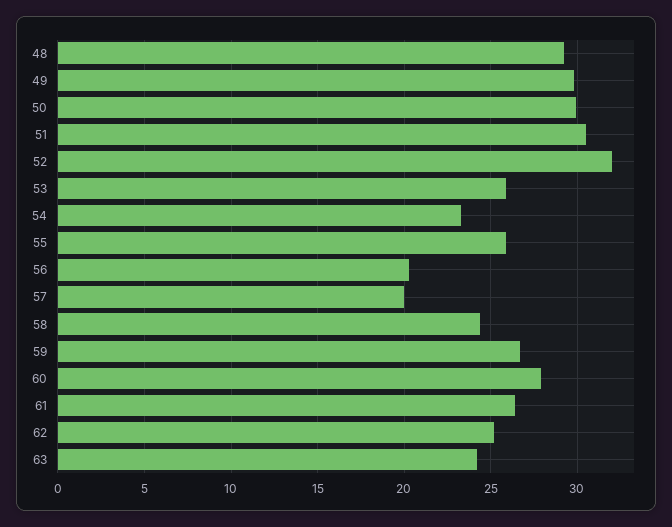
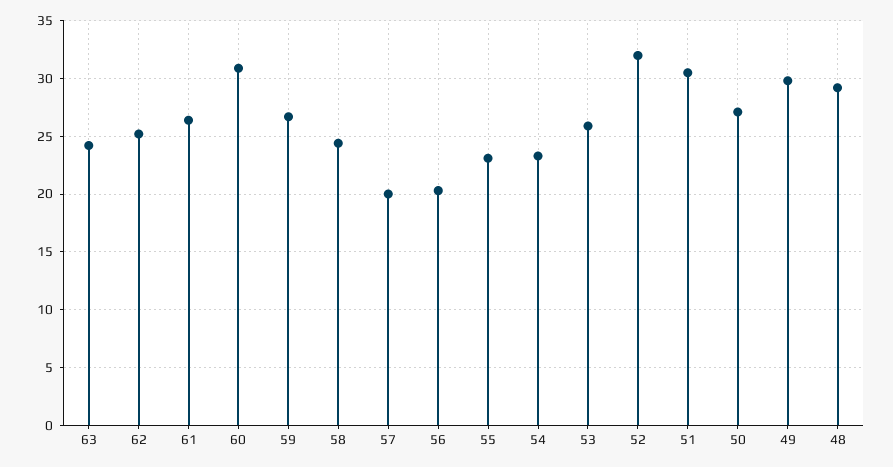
  {
    "48": 29,
    "49": 30,
-   "50": 30,
+   "50": 27,
    "51": 30.5,
    "52": 32,
    "53": 26,
    "54": 23.5,
-   "55": 26,
+   "55": 23,
    "56": 20.5,
    "57": 20,
    "58": 24.5,
    "59": 26.5,
-   "60": 28,
+   "60": 31,
    "61": 26.5,
    "62": 25,
    "63": 24
  }

